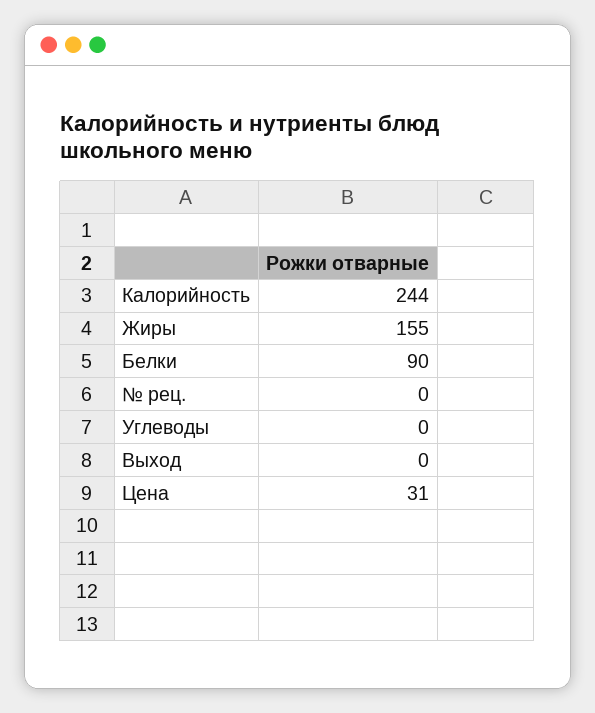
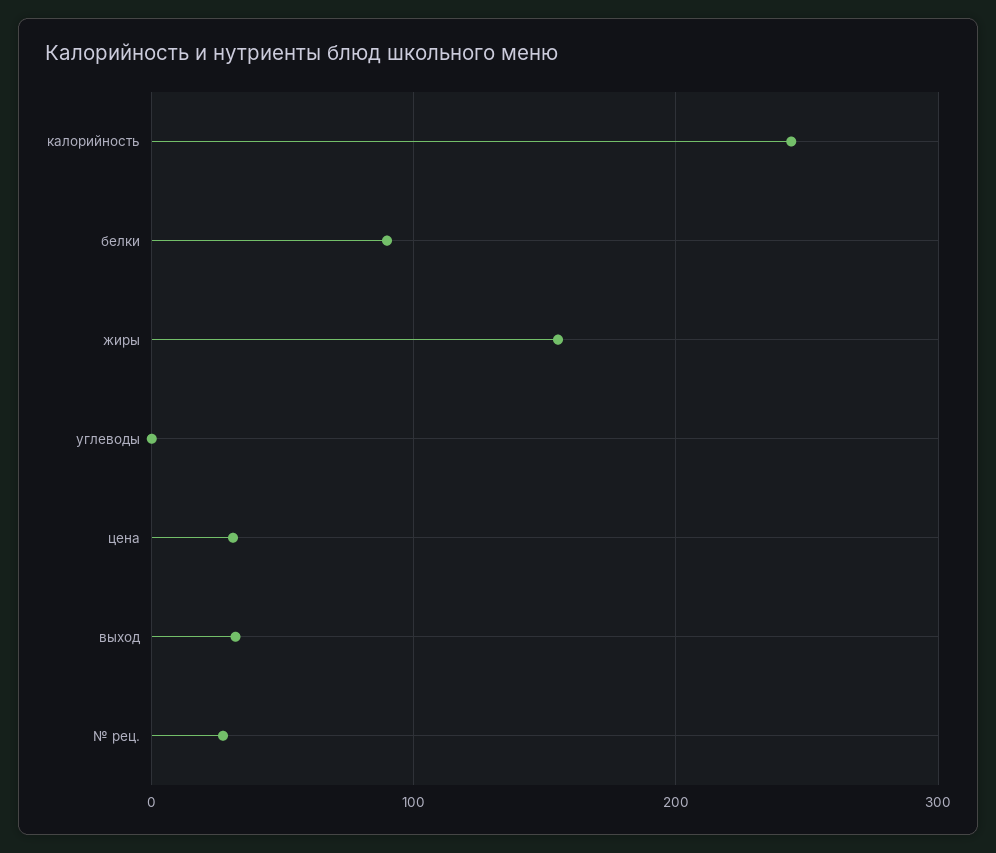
  {
    "Калорийность": 244,
    "Жиры": 155,
    "Белки": 90,
-   "№ рец.": 0,
+   "№ рец.": 30,
    "Углеводы": 0,
-   "Выход": 0,
+   "Выход": 30,
    "Цена": 31
  }

